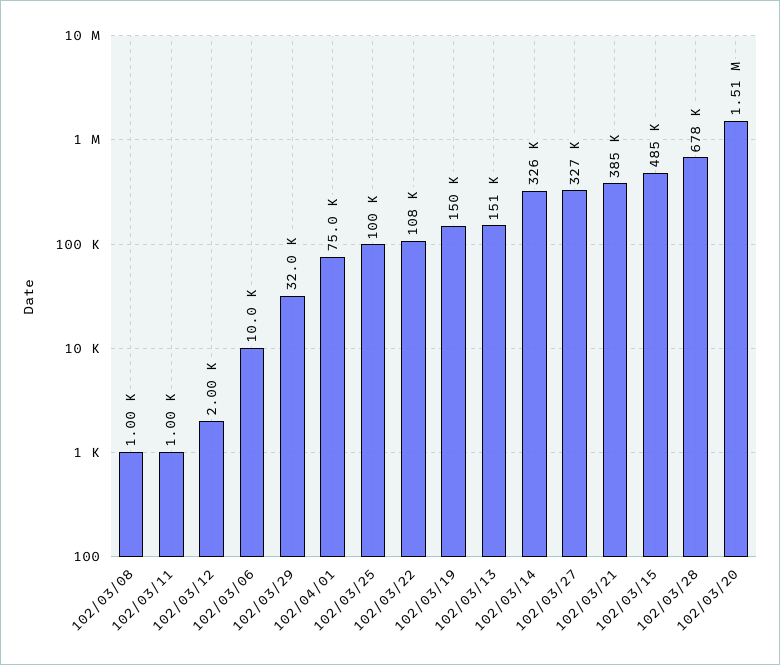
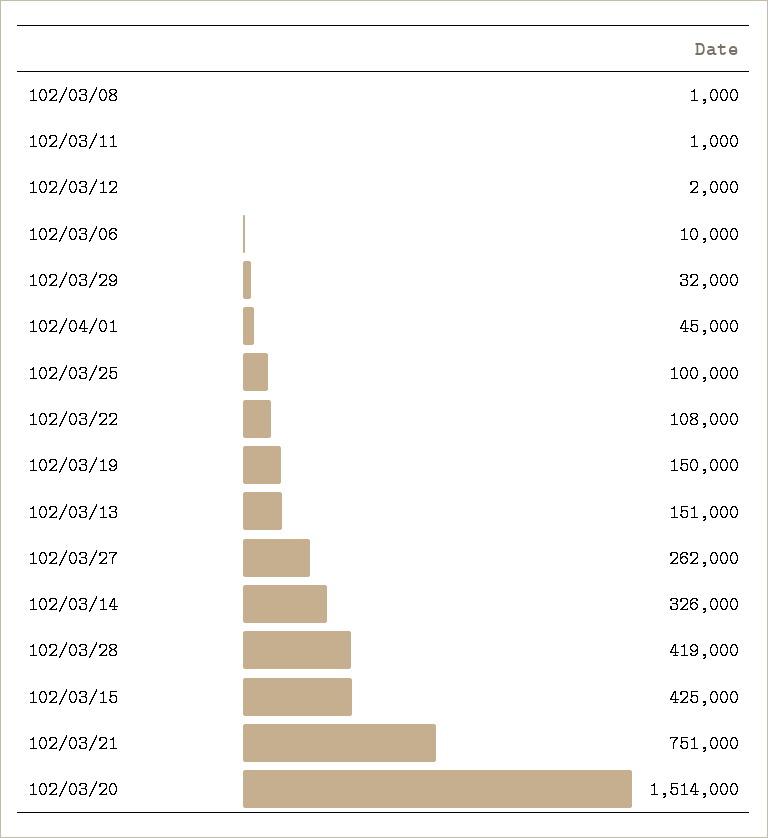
  {
    "102/03/08": 1000,
    "102/03/11": 1000,
    "102/03/12": 2000,
    "102/03/06": 10000,
    "102/03/29": 32000,
-   "102/04/01": 75000,
+   "102/04/01": 45000,
    "102/03/25": 100000,
    "102/03/22": 108000,
    "102/03/19": 150000,
    "102/03/13": 151000,
    "102/03/14": 326000,
-   "102/03/27": 327000,
+   "102/03/27": 262000,
-   "102/03/21": 385000,
+   "102/03/21": 751000,
-   "102/03/15": 485000,
+   "102/03/15": 425000,
-   "102/03/28": 678000,
+   "102/03/28": 419000,
    "102/03/20": 1514000
  }

